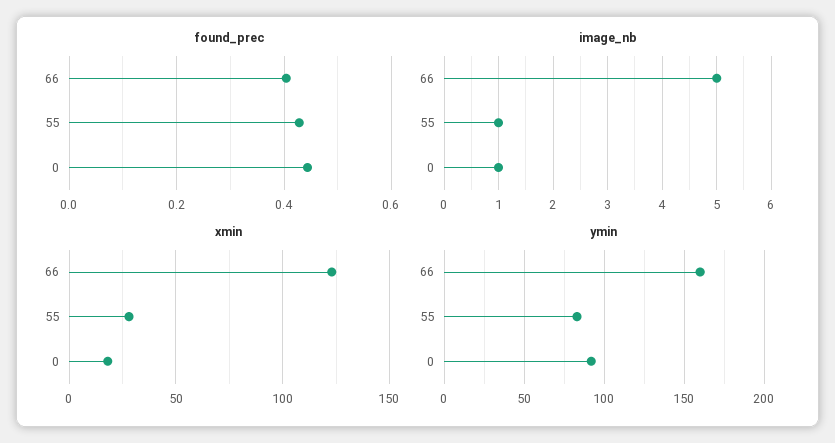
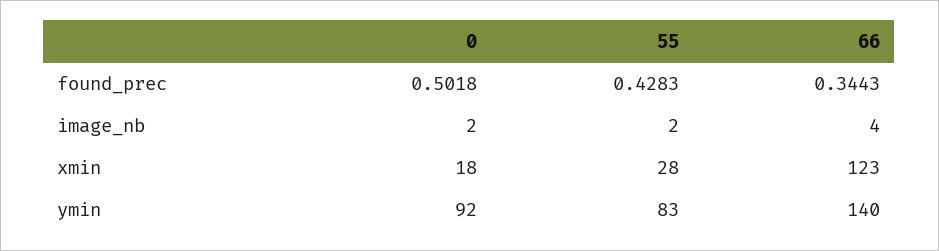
  {
    "found_prec": {
-     "66": 0.4,
+     "66": 0.3443,
      "55": 0.4283,
-     "0": 0.44
+     "0": 0.5018
    },
    "image_nb": {
-     "66": 5,
+     "66": 4,
-     "55": 1,
+     "55": 2,
-     "0": 1
+     "0": 2
    },
    "xmin": {
      "66": 123,
      "55": 28,
      "0": 18
    },
    "ymin": {
-     "66": 160,
+     "66": 140,
      "55": 83,
      "0": 92
    }
  }

